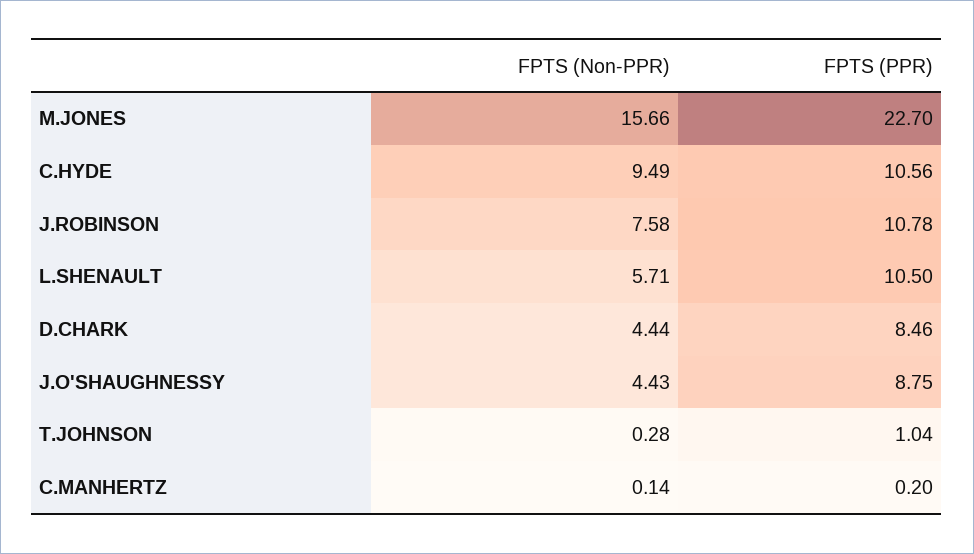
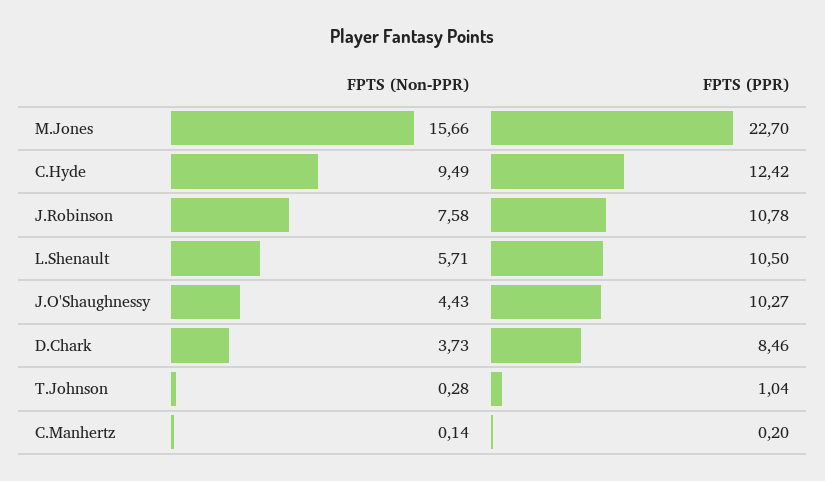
  {
    "FPTS (Non-PPR)": {
      "M.JONES": 15.66,
      "C.HYDE": 9.49,
      "J.ROBINSON": 7.58,
      "L.SHENAULT": 5.71,
-     "D.CHARK": 4.44,
+     "D.CHARK": 3.73,
      "J.O'SHAUGHNESSY": 4.43,
      "T.JOHNSON": 0.28,
      "C.MANHERTZ": 0.14
    },
    "FPTS (PPR)": {
      "M.JONES": 22.7,
-     "C.HYDE": 10.56,
+     "C.HYDE": 12.42,
      "J.ROBINSON": 10.78,
      "L.SHENAULT": 10.5,
      "D.CHARK": 8.46,
-     "J.O'SHAUGHNESSY": 8.75,
+     "J.O'SHAUGHNESSY": 10.27,
      "T.JOHNSON": 1.04,
      "C.MANHERTZ": 0.2
    }
  }

